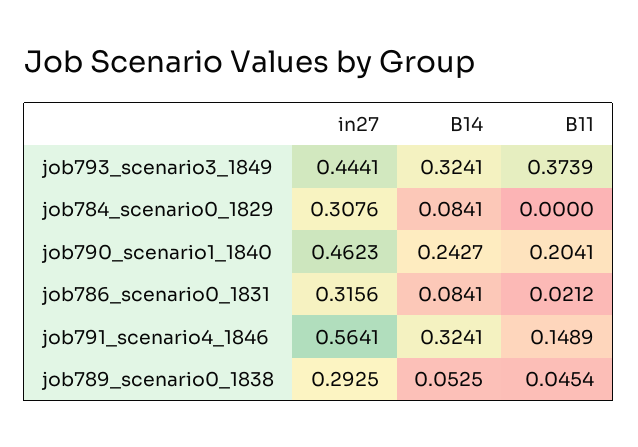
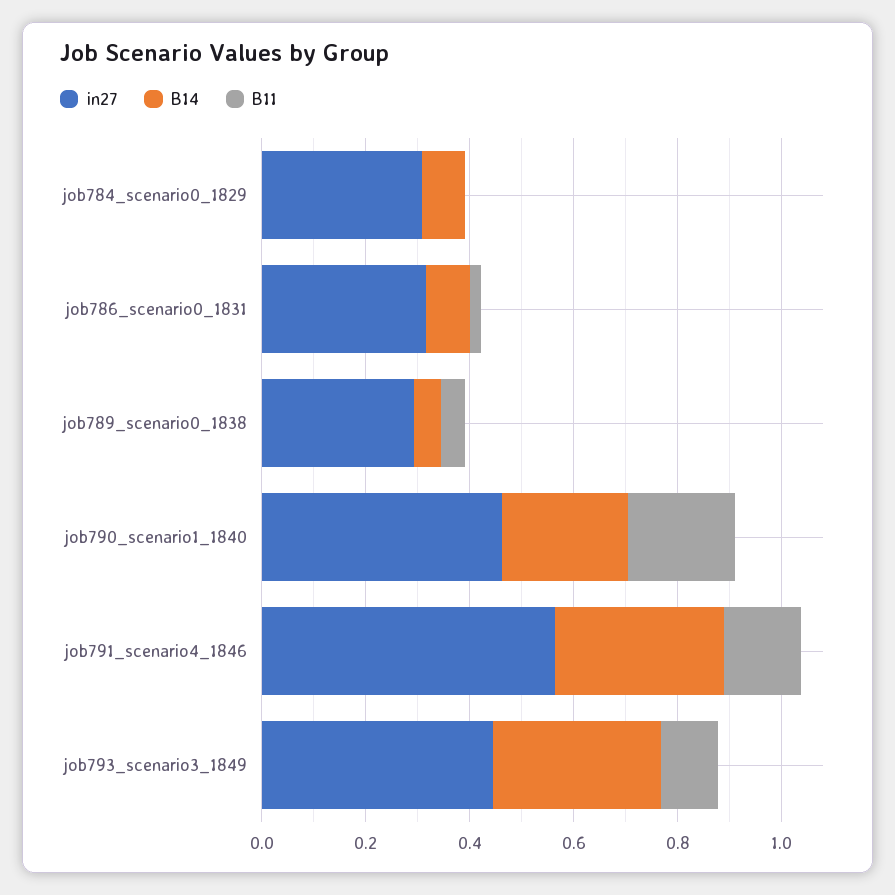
  {
    "in27": {
      "job793_scenario3_1849": 0.4441,
      "job784_scenario0_1829": 0.3076,
      "job790_scenario1_1840": 0.4623,
      "job786_scenario0_1831": 0.3156,
      "job791_scenario4_1846": 0.5641,
      "job789_scenario0_1838": 0.2925
    },
    "B14": {
      "job793_scenario3_1849": 0.3241,
      "job784_scenario0_1829": 0.0841,
      "job790_scenario1_1840": 0.2427,
      "job786_scenario0_1831": 0.0841,
      "job791_scenario4_1846": 0.3241,
      "job789_scenario0_1838": 0.0525
    },
    "B11": {
-     "job793_scenario3_1849": 0.3739,
+     "job793_scenario3_1849": 0.1,
      "job784_scenario0_1829": 0,
      "job790_scenario1_1840": 0.2041,
      "job786_scenario0_1831": 0.0212,
      "job791_scenario4_1846": 0.1489,
      "job789_scenario0_1838": 0.0454
    }
  }

